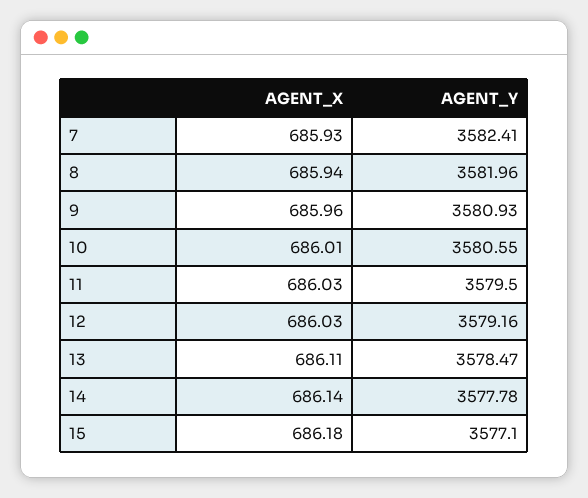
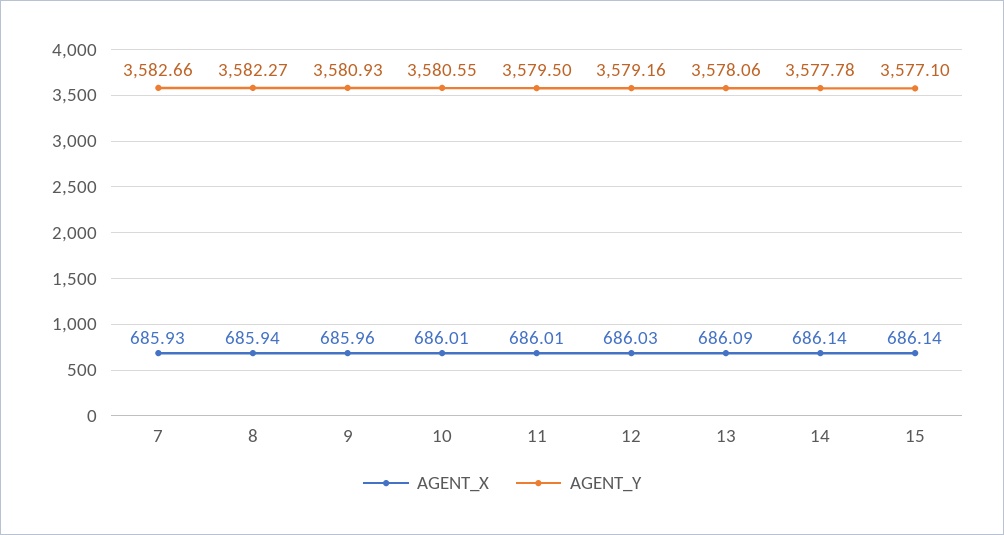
  {
    "AGENT_X": {
      "7": 685.93,
      "8": 685.94,
      "9": 685.96,
      "10": 686.01,
-     "11": 686.03,
+     "11": 686.01,
      "12": 686.03,
-     "13": 686.11,
+     "13": 686.09,
      "14": 686.14,
-     "15": 686.18
+     "15": 686.14
    },
    "AGENT_Y": {
-     "7": 3582.41,
+     "7": 3582.66,
-     "8": 3581.96,
+     "8": 3582.27,
      "9": 3580.93,
      "10": 3580.55,
      "11": 3579.5,
      "12": 3579.16,
-     "13": 3578.47,
+     "13": 3578.06,
      "14": 3577.78,
      "15": 3577.1
    }
  }

